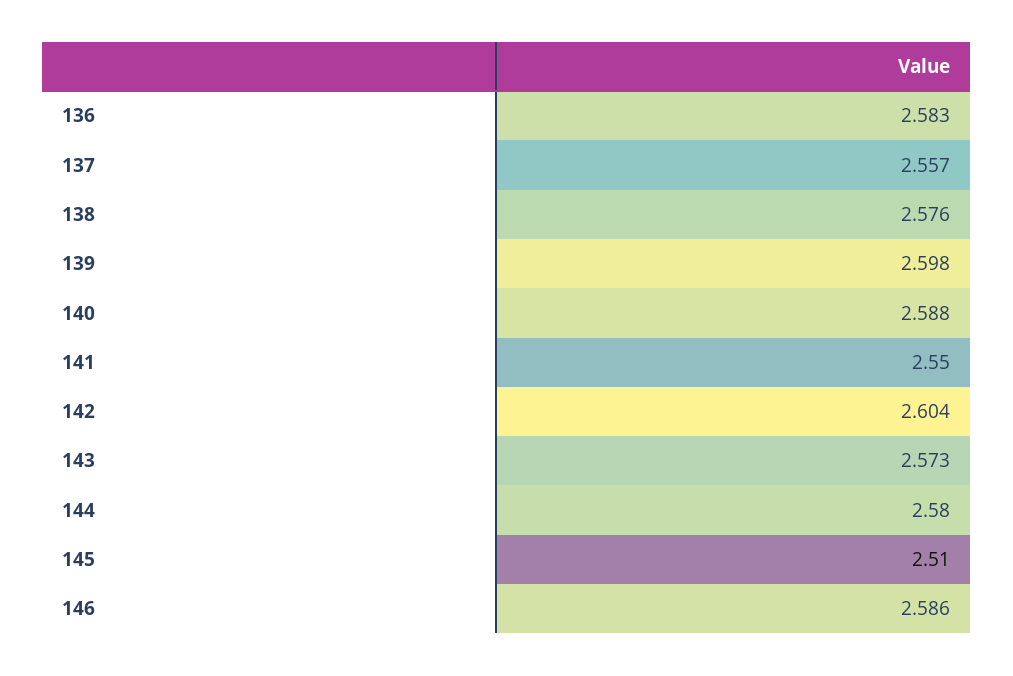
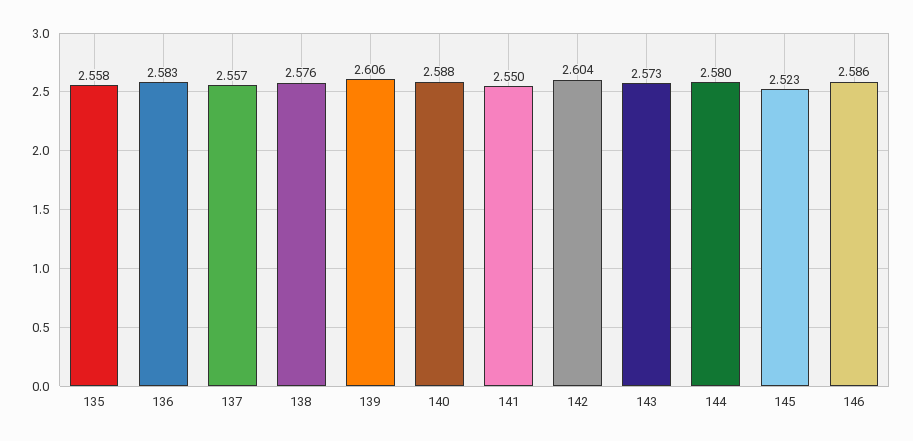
  {
    "136": 2.583,
    "137": 2.557,
    "138": 2.576,
-   "139": 2.598,
+   "139": 2.606,
    "140": 2.588,
    "141": 2.55,
    "142": 2.604,
    "143": 2.573,
    "144": 2.58,
-   "145": 2.51,
+   "145": 2.523,
-   "146": 2.586
+   "146": 2.586,
+   "135": 2.558
  }

